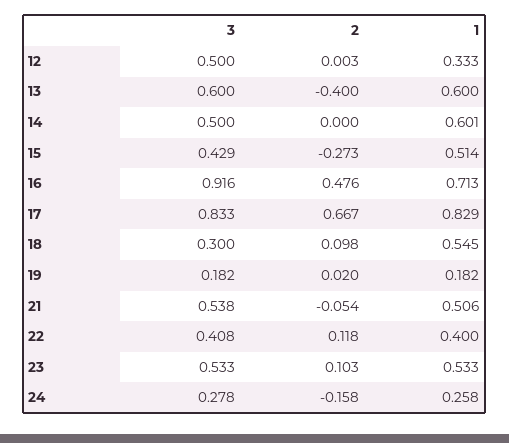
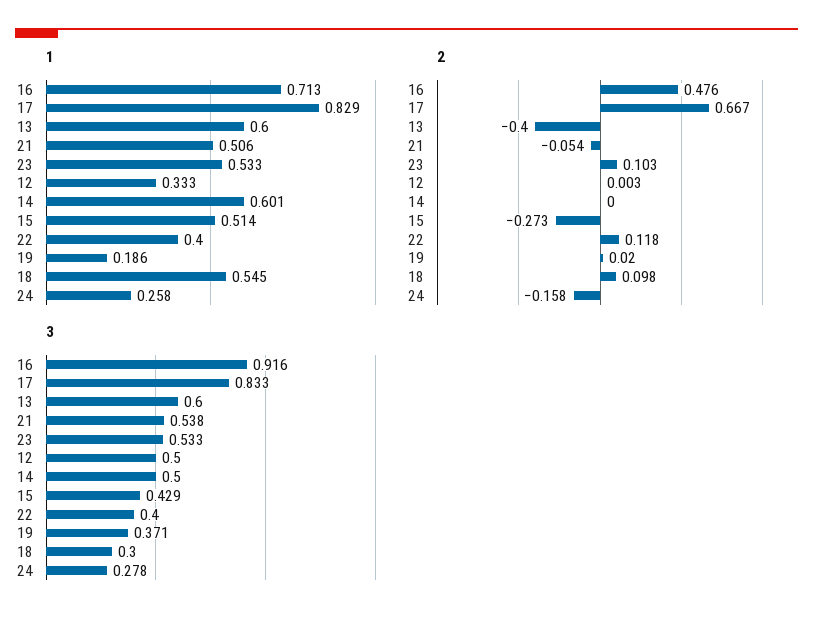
  {
    "3": {
      "12": 0.5,
      "13": 0.6,
      "14": 0.5,
      "15": 0.429,
      "16": 0.916,
      "17": 0.833,
      "18": 0.3,
-     "19": 0.182,
+     "19": 0.371,
      "21": 0.538,
-     "22": 0.408,
+     "22": 0.4,
      "23": 0.533,
      "24": 0.278
    },
    "2": {
      "12": 0.003,
      "13": -0.4,
      "14": 0,
      "15": -0.273,
      "16": 0.476,
      "17": 0.667,
      "18": 0.098,
      "19": 0.02,
      "21": -0.054,
      "22": 0.118,
      "23": 0.103,
      "24": -0.158
    },
    "1": {
      "12": 0.333,
      "13": 0.6,
      "14": 0.601,
      "15": 0.514,
      "16": 0.713,
      "17": 0.829,
      "18": 0.545,
-     "19": 0.182,
+     "19": 0.186,
      "21": 0.506,
      "22": 0.4,
      "23": 0.533,
      "24": 0.258
    }
  }

